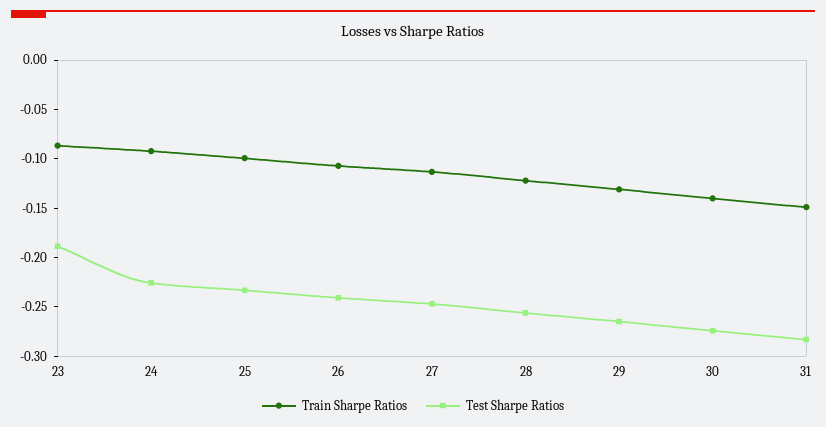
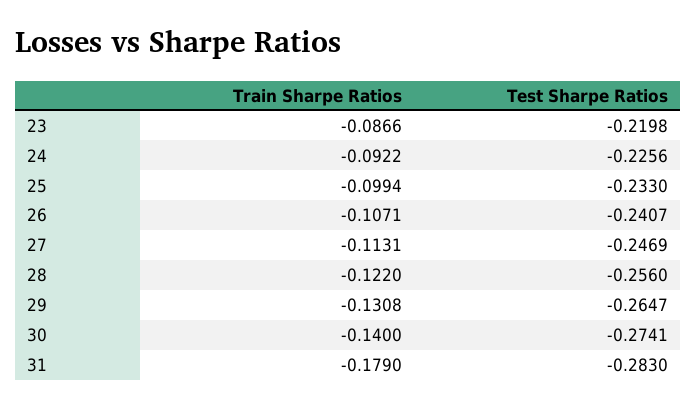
  {
    "Train Sharpe Ratios": {
      "23": -0.0866,
      "24": -0.0922,
      "25": -0.0994,
      "26": -0.1071,
      "27": -0.1131,
      "28": -0.122,
      "29": -0.1308,
      "30": -0.14,
-     "31": -0.15
+     "31": -0.179
    },
    "Test Sharpe Ratios": {
-     "23": -0.19,
+     "23": -0.2198,
      "24": -0.2256,
      "25": -0.233,
      "26": -0.2407,
      "27": -0.2469,
      "28": -0.256,
      "29": -0.2647,
      "30": -0.2741,
      "31": -0.283
    }
  }

